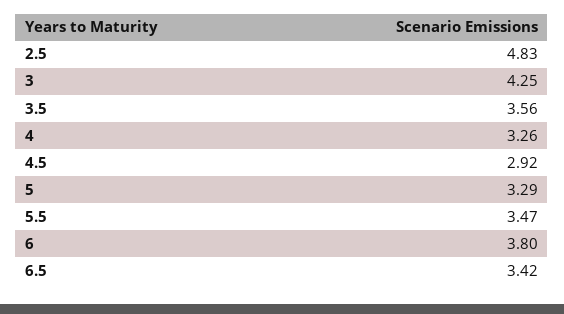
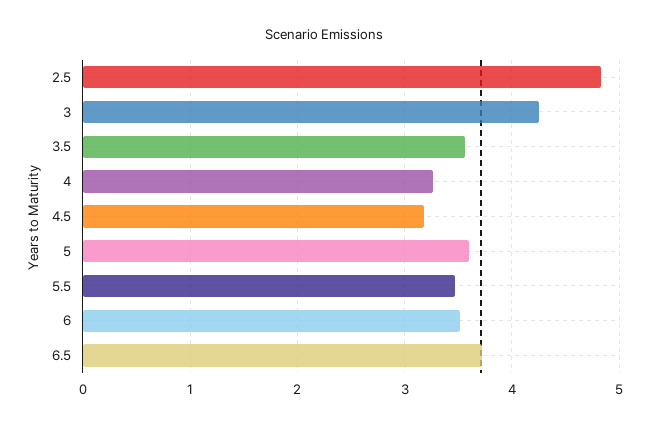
  {
    "2.5": 4.83,
    "3": 4.25,
    "3.5": 3.56,
    "4": 3.26,
-   "4.5": 2.92,
+   "4.5": 3.2,
-   "5": 3.29,
+   "5": 3.6,
    "5.5": 3.47,
-   "6": 3.8,
+   "6": 3.5,
-   "6.5": 3.42
+   "6.5": 3.7
  }

